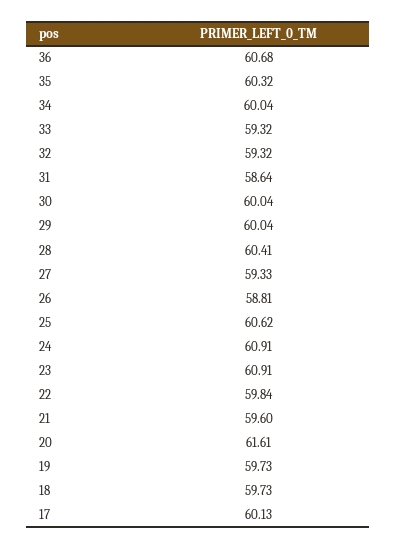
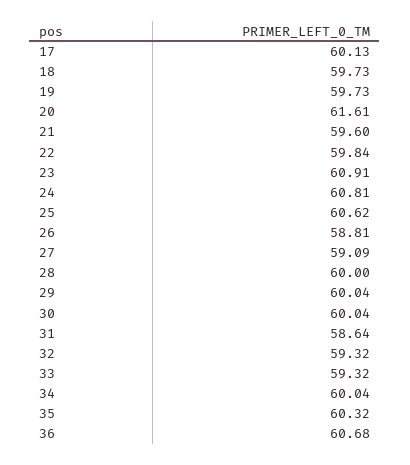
  {
    "36": 60.68,
    "35": 60.32,
    "34": 60.04,
    "33": 59.32,
    "32": 59.32,
    "31": 58.64,
    "30": 60.04,
    "29": 60.04,
-   "28": 60.41,
+   "28": 60,
-   "27": 59.33,
+   "27": 59.09,
    "26": 58.81,
    "25": 60.62,
-   "24": 60.91,
+   "24": 60.81,
    "23": 60.91,
    "22": 59.84,
    "21": 59.6,
    "20": 61.61,
    "19": 59.73,
    "18": 59.73,
    "17": 60.13
  }

